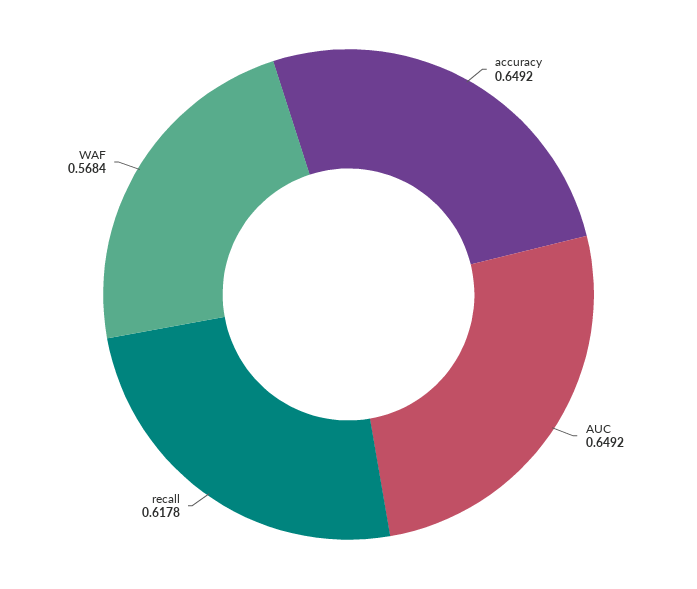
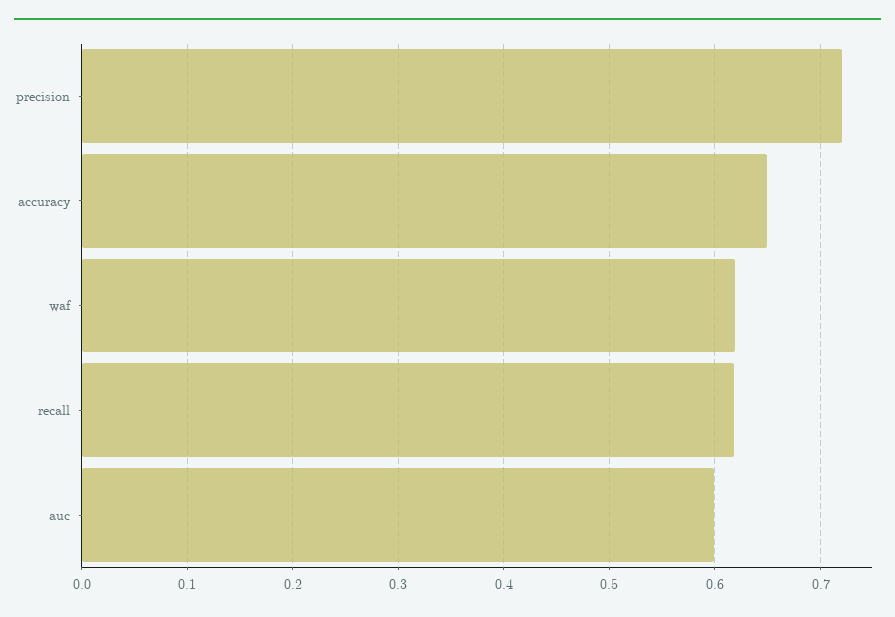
  {
    "accuracy": 0.6492,
-   "AUC": 0.6492,
+   "AUC": 0.6,
    "recall": 0.6178,
-   "WAF": 0.5684
+   "WAF": 0.62,
+   "precision": 0.72
  }

